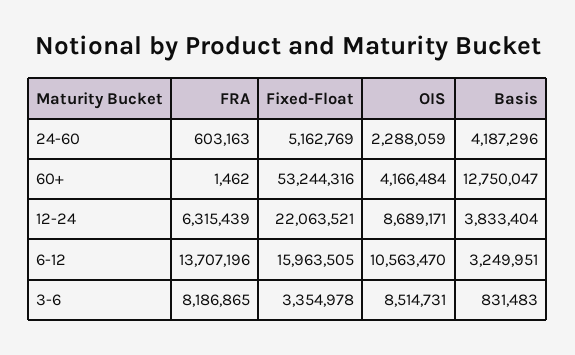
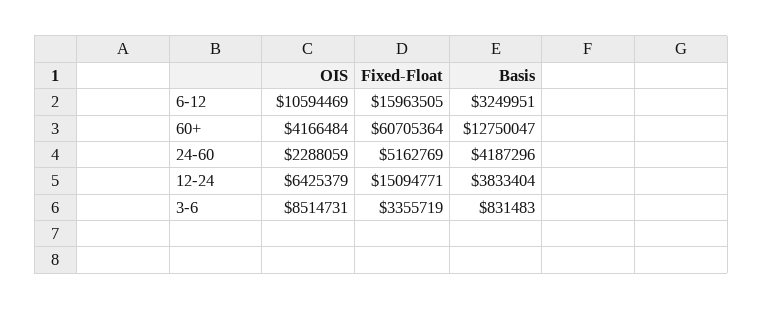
  {
-   "FRA": {
-     "24-60": 603163,
-     "60+": 1462,
-     "12-24": 6315439,
-     "6-12": 13707196,
-     "3-6": 8186865
-   },
    "Fixed-Float": {
      "24-60": 5162769,
-     "60+": 53244316,
+     "60+": 60705364,
-     "12-24": 22063521,
+     "12-24": 15094771,
      "6-12": 15963505,
-     "3-6": 3354978
+     "3-6": 3355719
    },
    "OIS": {
      "24-60": 2288059,
      "60+": 4166484,
-     "12-24": 8689171,
+     "12-24": 6425379,
-     "6-12": 10563470,
+     "6-12": 10594469,
      "3-6": 8514731
    },
    "Basis": {
      "24-60": 4187296,
      "60+": 12750047,
      "12-24": 3833404,
      "6-12": 3249951,
      "3-6": 831483
    }
  }

